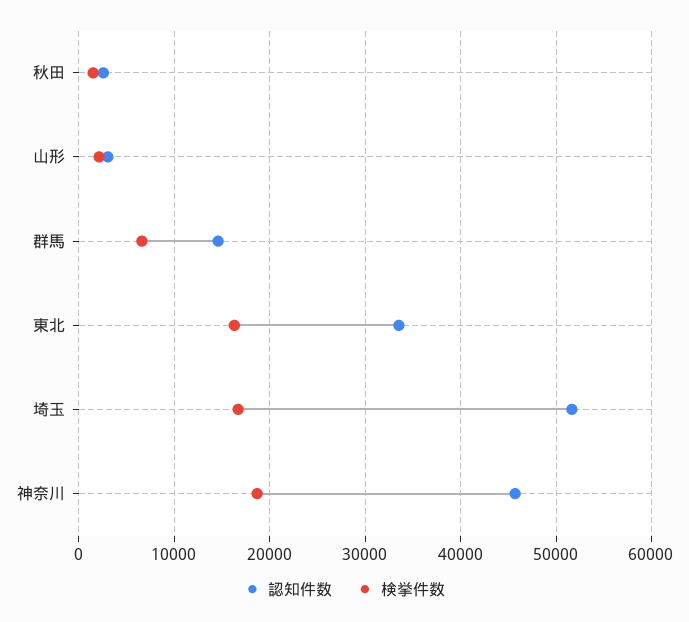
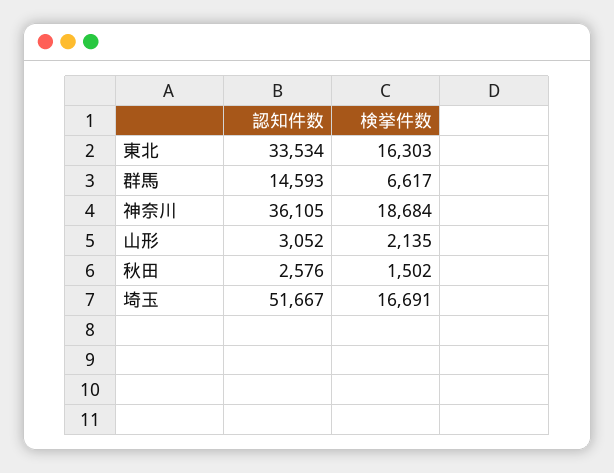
  {
    "認知件数": {
      "秋田": 2576,
      "山形": 3052,
      "群馬": 14593,
      "東北": 33534,
      "埼玉": 51667,
-     "神奈川": 46000
+     "神奈川": 36105
    },
    "検挙件数": {
      "秋田": 1502,
      "山形": 2135,
      "群馬": 6617,
      "東北": 16303,
      "埼玉": 16691,
      "神奈川": 18684
    }
  }

